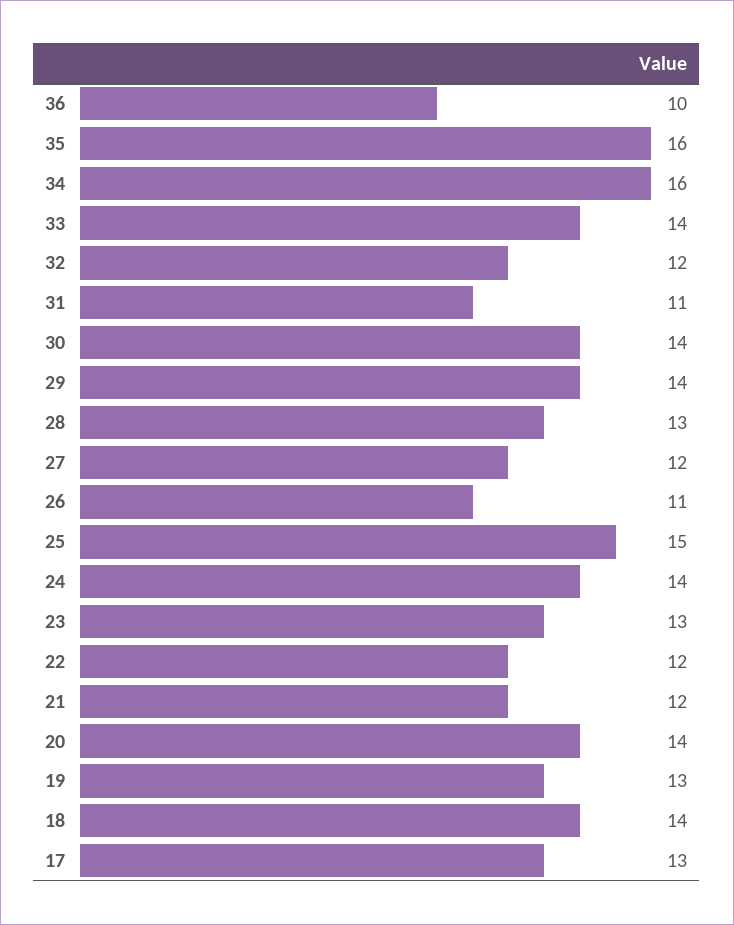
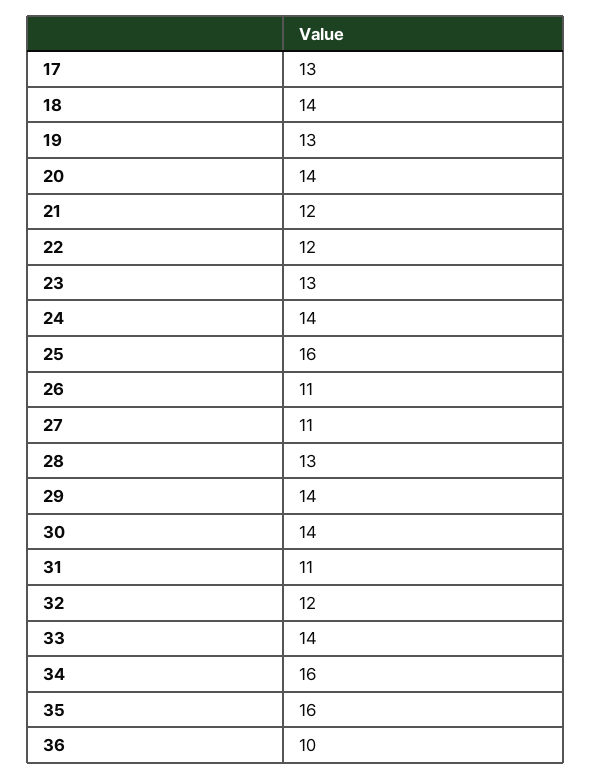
  {
    "36": 10,
    "35": 16,
    "34": 16,
    "33": 14,
    "32": 12,
    "31": 11,
    "30": 14,
    "29": 14,
    "28": 13,
-   "27": 12,
+   "27": 11,
    "26": 11,
-   "25": 15,
+   "25": 16,
    "24": 14,
    "23": 13,
    "22": 12,
    "21": 12,
    "20": 14,
    "19": 13,
    "18": 14,
    "17": 13
  }

